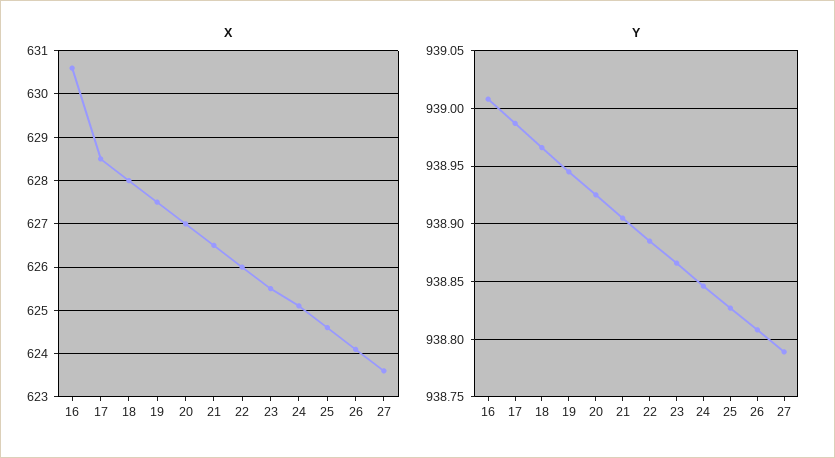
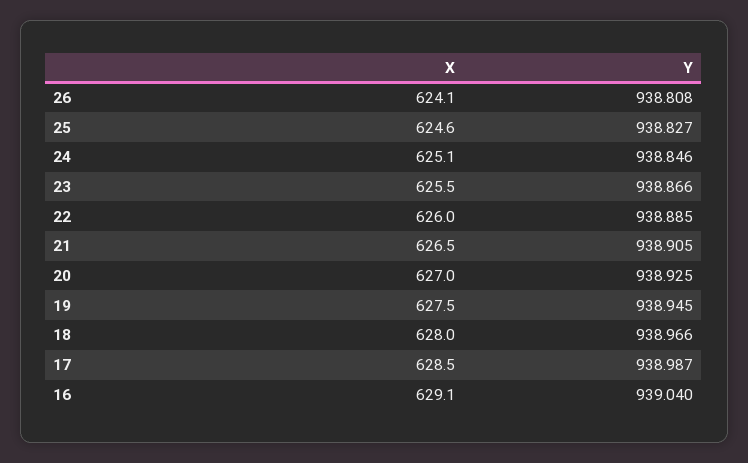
  {
    "X": {
-     "16": 630.5,
+     "16": 629.1,
      "17": 628.5,
      "18": 628,
      "19": 627.5,
      "20": 627,
      "21": 626.5,
      "22": 626,
      "23": 625.5,
      "24": 625.1,
      "25": 624.6,
-     "26": 624.1,
+     "26": 624.1
-     "27": 623.5
    },
    "Y": {
-     "16": 939.01,
+     "16": 939.04,
      "17": 938.987,
      "18": 938.966,
      "19": 938.945,
      "20": 938.925,
      "21": 938.905,
      "22": 938.885,
      "23": 938.866,
      "24": 938.846,
      "25": 938.827,
-     "26": 938.808,
+     "26": 938.808
-     "27": 938.79
    }
  }

